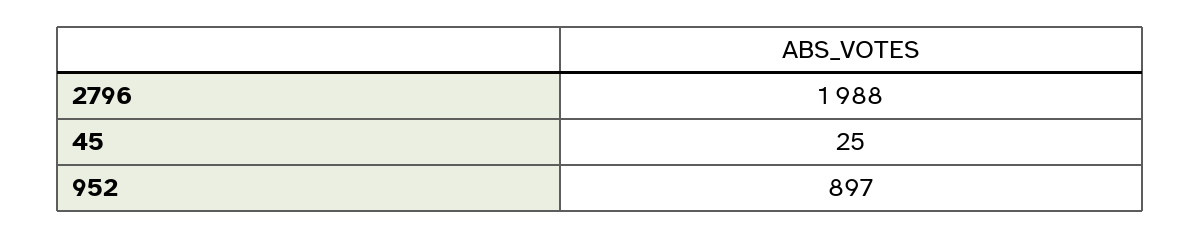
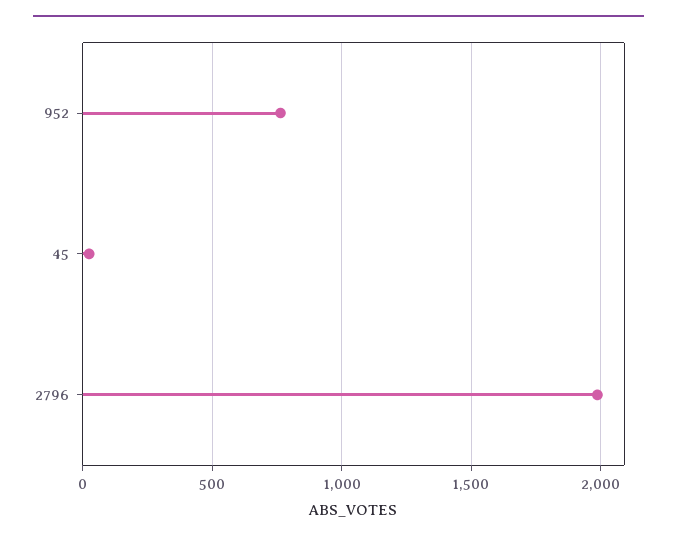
  {
    "2796": 1988,
    "45": 25,
-   "952": 897
+   "952": 750
  }

